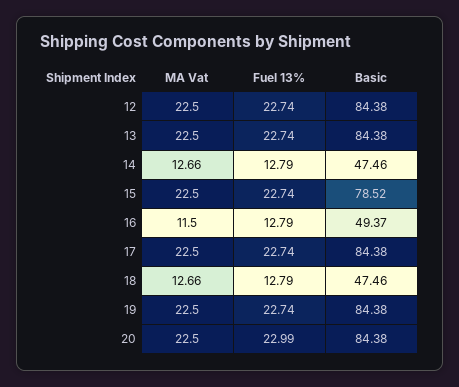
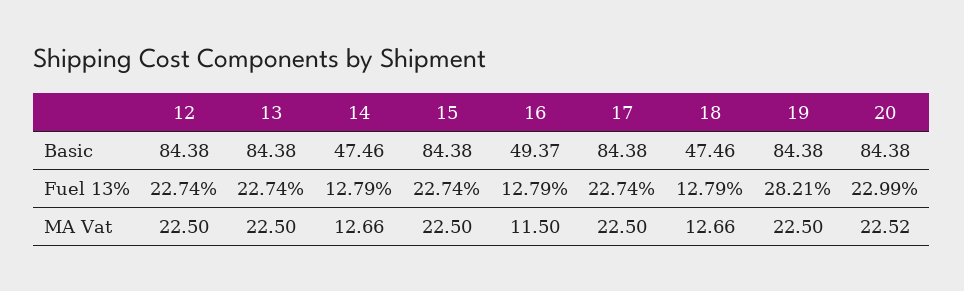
  {
    "MA Vat": {
      "12": 22.5,
      "13": 22.5,
      "14": 12.66,
      "15": 22.5,
      "16": 11.5,
      "17": 22.5,
      "18": 12.66,
      "19": 22.5,
-     "20": 22.5
+     "20": 22.52
    },
    "Fuel 13%": {
      "12": 22.74,
      "13": 22.74,
      "14": 12.79,
      "15": 22.74,
      "16": 12.79,
      "17": 22.74,
      "18": 12.79,
-     "19": 22.74,
+     "19": 28.21,
      "20": 22.99
    },
    "Basic": {
      "12": 84.38,
      "13": 84.38,
      "14": 47.46,
-     "15": 78.52,
+     "15": 84.38,
      "16": 49.37,
      "17": 84.38,
      "18": 47.46,
      "19": 84.38,
      "20": 84.38
    }
  }

